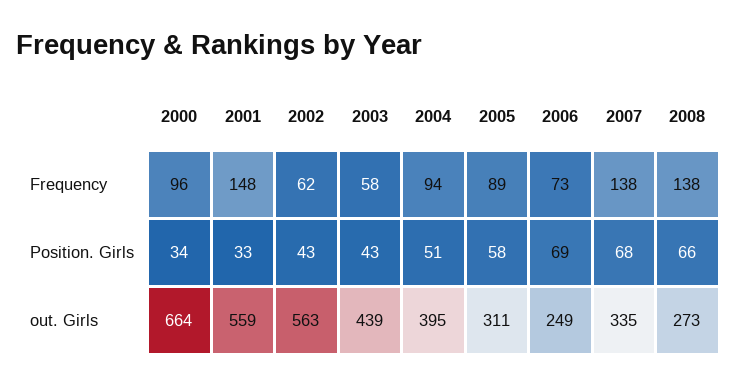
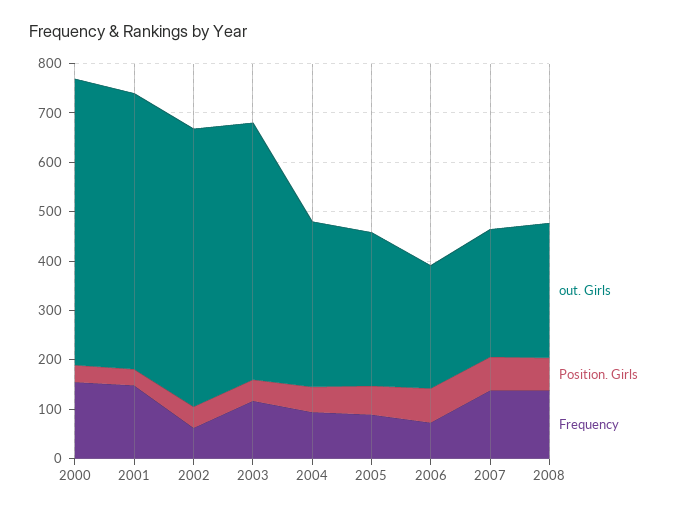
  {
    "Frequency": {
-     "2000": 96,
+     "2000": 160,
      "2001": 148,
      "2002": 62,
-     "2003": 58,
+     "2003": 120,
      "2004": 94,
      "2005": 89,
      "2006": 73,
      "2007": 138,
      "2008": 138
    },
    "Position. Girls": {
      "2000": 34,
      "2001": 33,
      "2002": 43,
      "2003": 43,
      "2004": 51,
      "2005": 58,
      "2006": 69,
      "2007": 68,
      "2008": 66
    },
    "out. Girls": {
-     "2000": 664,
+     "2000": 580,
      "2001": 559,
      "2002": 563,
-     "2003": 439,
+     "2003": 520,
-     "2004": 395,
+     "2004": 340,
      "2005": 311,
      "2006": 249,
-     "2007": 335,
+     "2007": 260,
      "2008": 273
    }
  }

